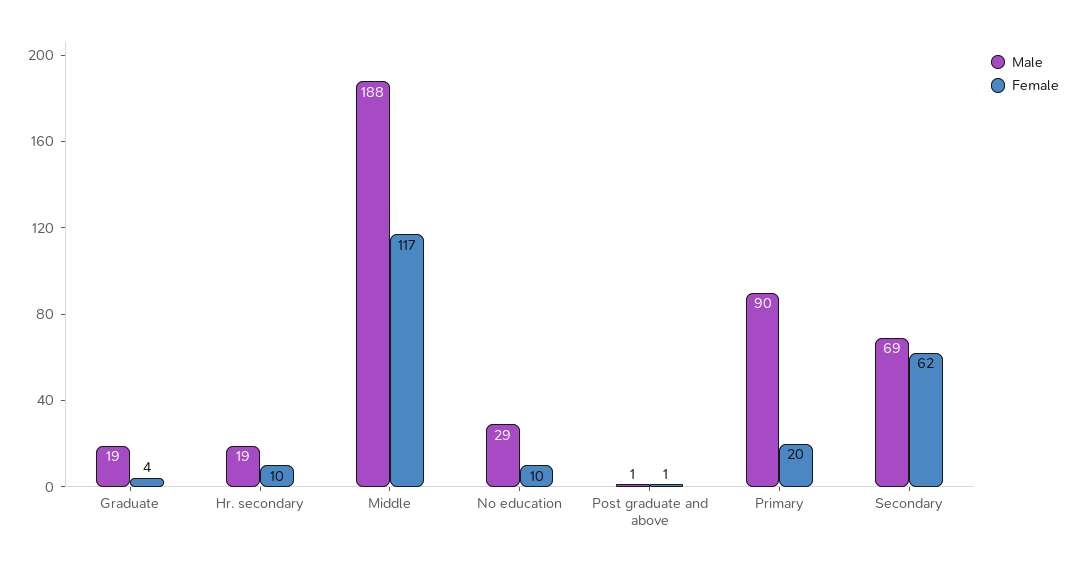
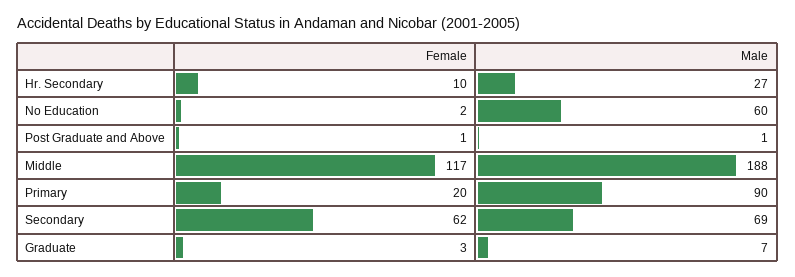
  {
    "Male": {
-     "Graduate": 19,
+     "Graduate": 7,
-     "Hr. secondary": 19,
+     "Hr. secondary": 27,
      "Middle": 188,
-     "No education": 29,
+     "No education": 60,
      "Post graduate and above": 1,
      "Primary": 90,
      "Secondary": 69
    },
    "Female": {
-     "Graduate": 4,
+     "Graduate": 3,
      "Hr. secondary": 10,
      "Middle": 117,
-     "No education": 10,
+     "No education": 2,
      "Post graduate and above": 1,
      "Primary": 20,
      "Secondary": 62
    }
  }

